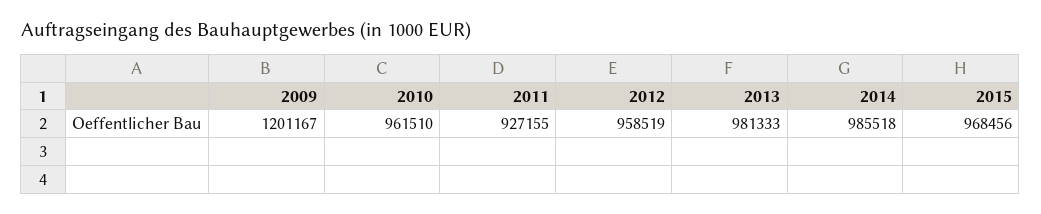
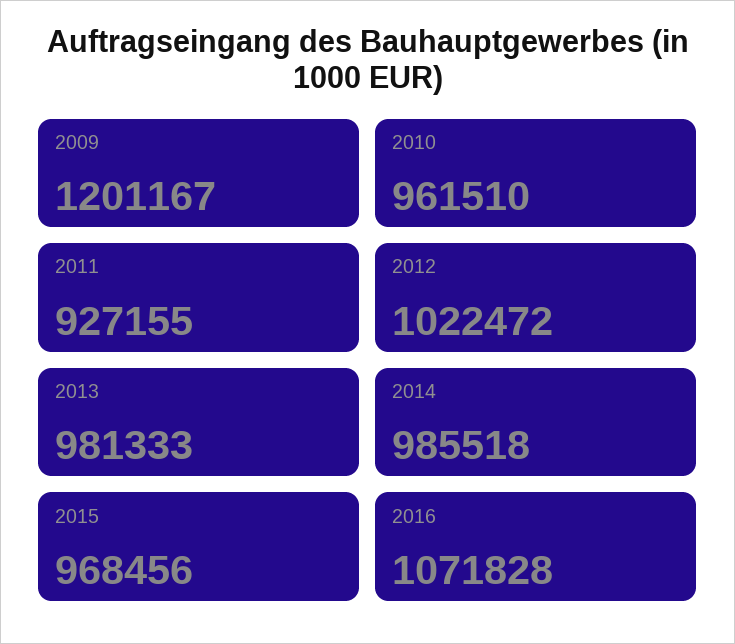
  {
    "2009": 1201167,
    "2010": 961510,
    "2011": 927155,
-   "2012": 958519,
+   "2012": 1022472,
    "2013": 981333,
    "2014": 985518,
-   "2015": 968456
+   "2015": 968456,
+   "2016": 1071828
  }

